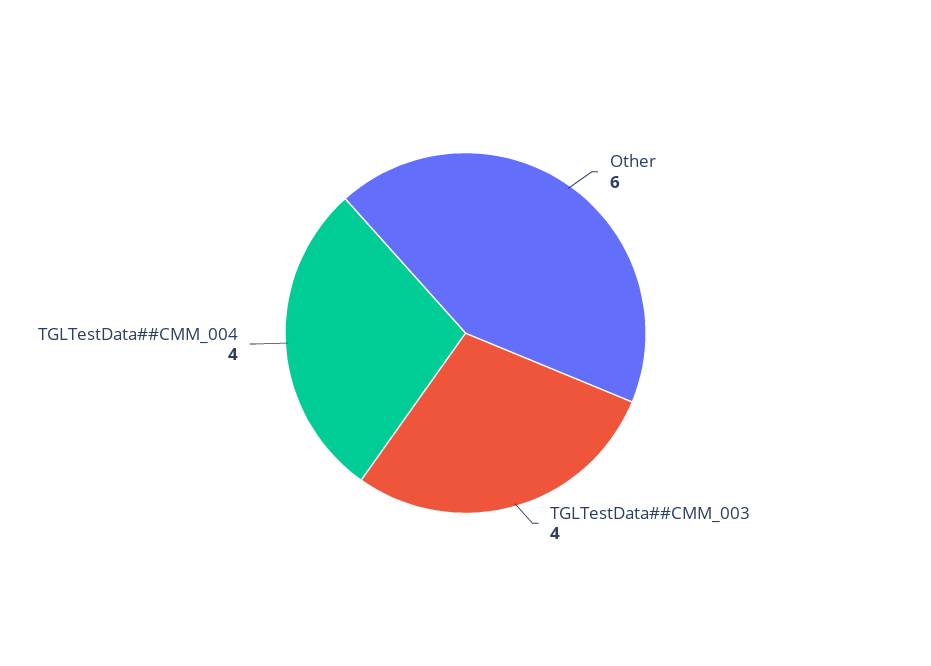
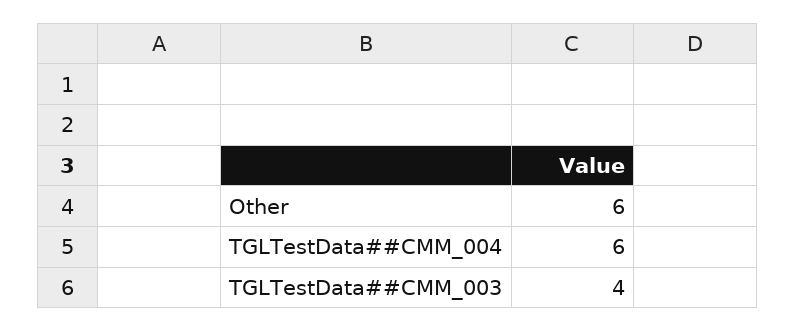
  {
    "Other": 6,
    "TGLTestData##CMM_003": 4,
-   "TGLTestData##CMM_004": 4
+   "TGLTestData##CMM_004": 6
  }

